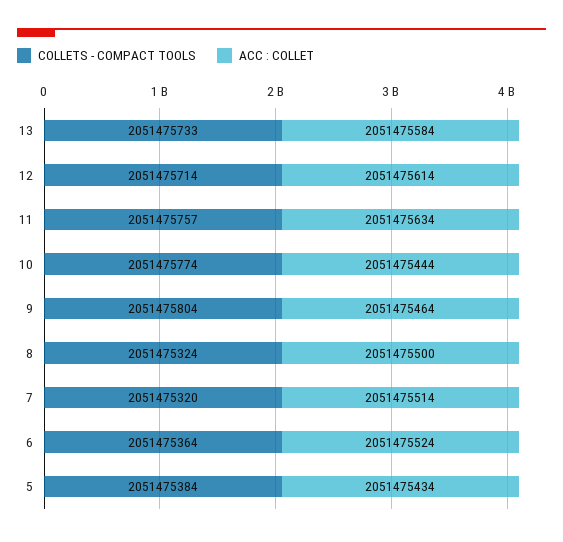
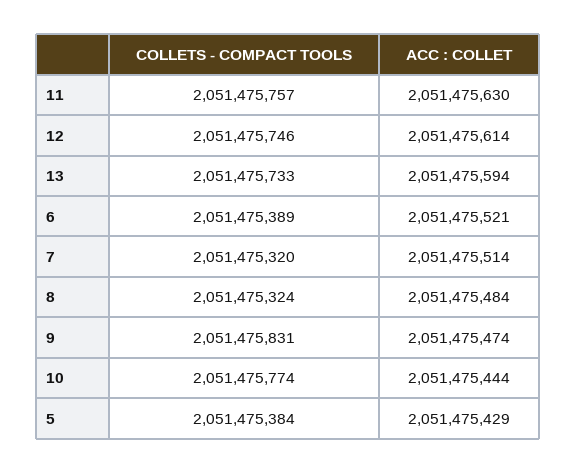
  {
    "COLLETS - COMPACT TOOLS": {
      "13": 2051475733,
-     "12": 2051475714,
+     "12": 2051475746,
      "11": 2051475757,
      "10": 2051475774,
-     "9": 2051475804,
+     "9": 2051475831,
      "8": 2051475324,
      "7": 2051475320,
-     "6": 2051475364,
+     "6": 2051475389,
      "5": 2051475384
    },
    "ACC : COLLET": {
-     "13": 2051475584,
+     "13": 2051475594,
      "12": 2051475614,
-     "11": 2051475634,
+     "11": 2051475630,
      "10": 2051475444,
-     "9": 2051475464,
+     "9": 2051475474,
-     "8": 2051475500,
+     "8": 2051475484,
      "7": 2051475514,
-     "6": 2051475524,
+     "6": 2051475521,
-     "5": 2051475434
+     "5": 2051475429
    }
  }

